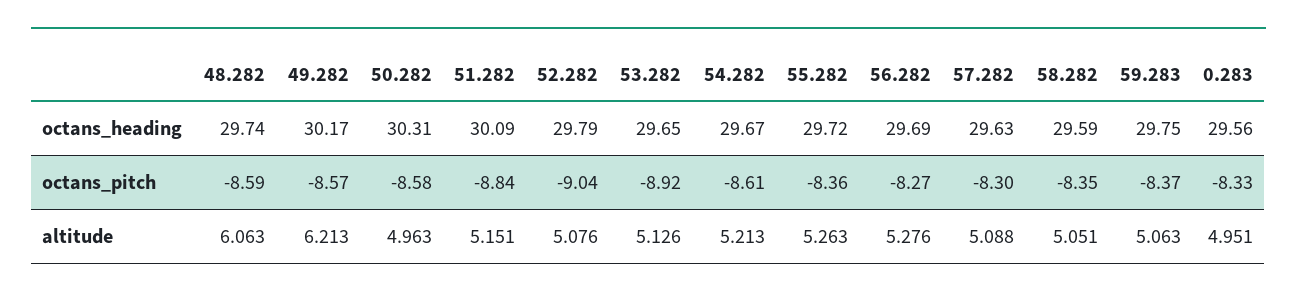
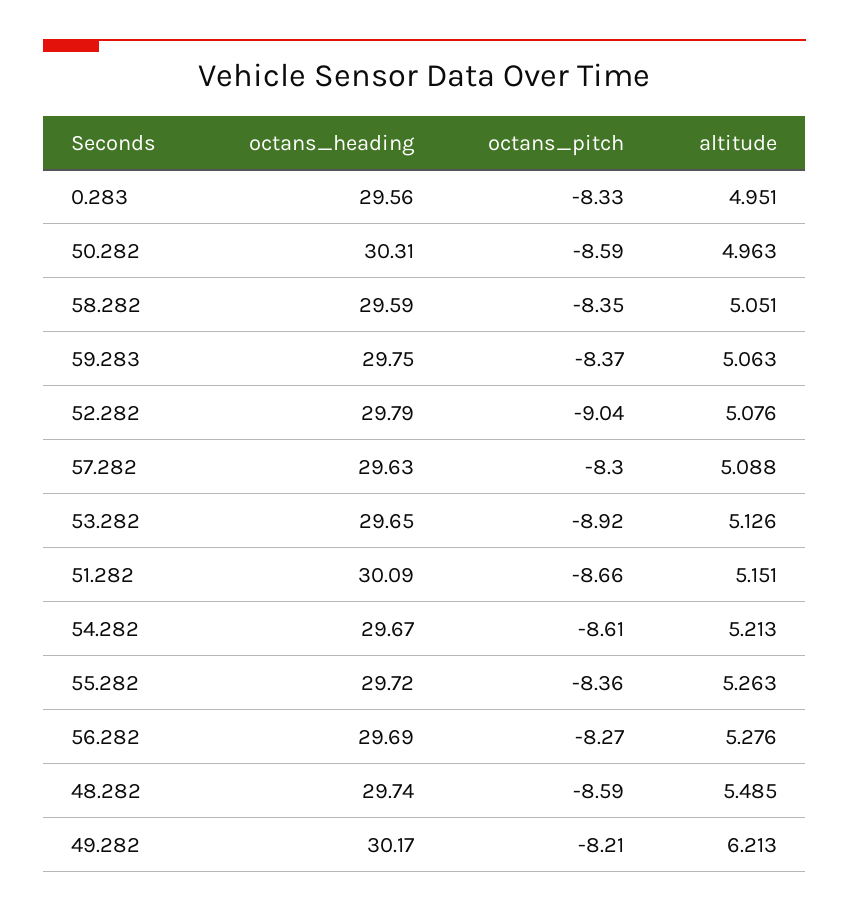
  {
    "48.282": {
      "octans_heading": 29.74,
      "octans_pitch": -8.59,
-     "altitude": 6.063
+     "altitude": 5.485
    },
    "49.282": {
      "octans_heading": 30.17,
-     "octans_pitch": -8.57,
+     "octans_pitch": -8.21,
      "altitude": 6.213
    },
    "50.282": {
      "octans_heading": 30.31,
-     "octans_pitch": -8.58,
+     "octans_pitch": -8.59,
      "altitude": 4.963
    },
    "51.282": {
      "octans_heading": 30.09,
-     "octans_pitch": -8.84,
+     "octans_pitch": -8.66,
      "altitude": 5.151
    },
    "52.282": {
      "octans_heading": 29.79,
      "octans_pitch": -9.04,
      "altitude": 5.076
    },
    "53.282": {
      "octans_heading": 29.65,
      "octans_pitch": -8.92,
      "altitude": 5.126
    },
    "54.282": {
      "octans_heading": 29.67,
      "octans_pitch": -8.61,
      "altitude": 5.213
    },
    "55.282": {
      "octans_heading": 29.72,
      "octans_pitch": -8.36,
      "altitude": 5.263
    },
    "56.282": {
      "octans_heading": 29.69,
      "octans_pitch": -8.27,
      "altitude": 5.276
    },
    "57.282": {
      "octans_heading": 29.63,
      "octans_pitch": -8.3,
      "altitude": 5.088
    },
    "58.282": {
      "octans_heading": 29.59,
      "octans_pitch": -8.35,
      "altitude": 5.051
    },
    "59.283": {
      "octans_heading": 29.75,
      "octans_pitch": -8.37,
      "altitude": 5.063
    },
    "0.283": {
      "octans_heading": 29.56,
      "octans_pitch": -8.33,
      "altitude": 4.951
    }
  }

